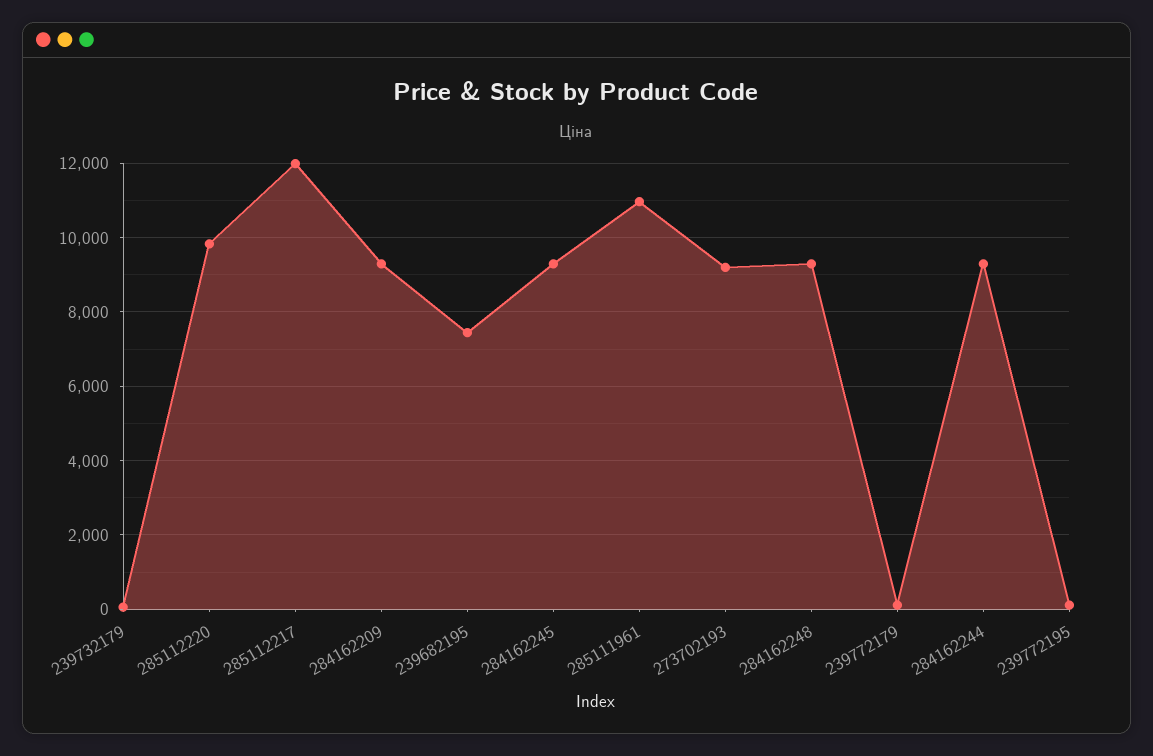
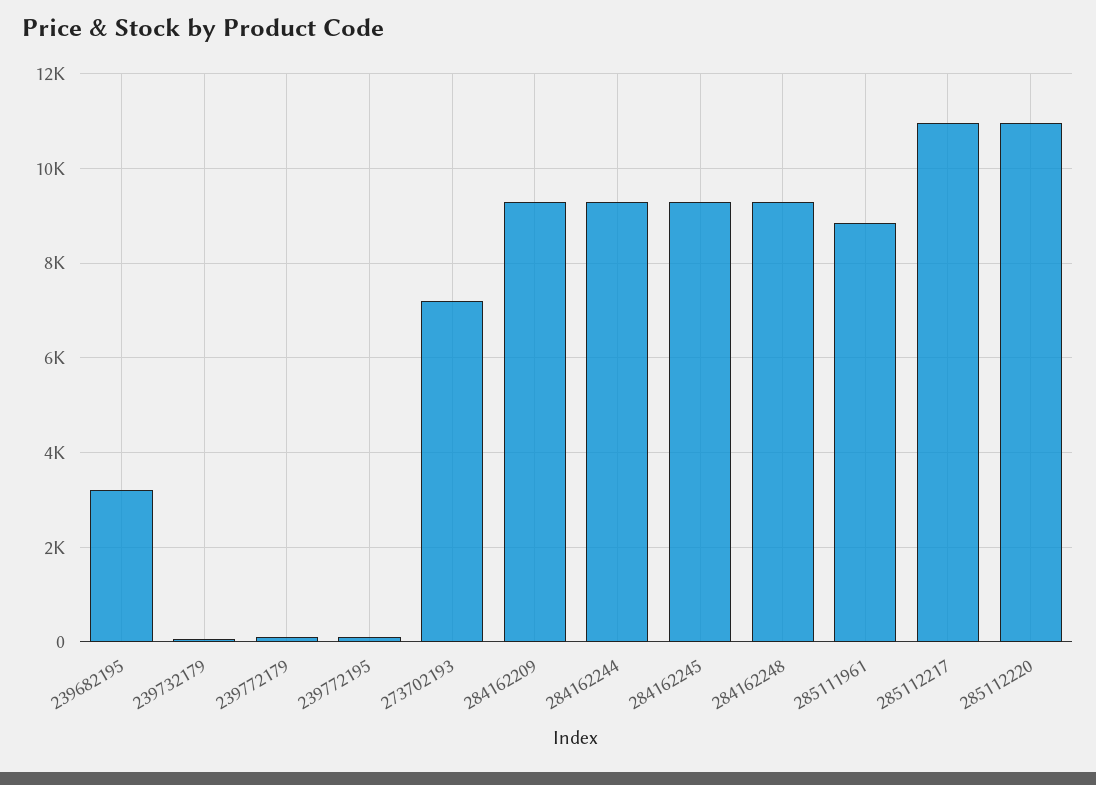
  {
    "239732179": 0,
-   "285112220": 9800,
+   "285112220": 11000,
-   "285112217": 12000,
+   "285112217": 11000,
    "284162209": 9200,
-   "239682195": 7400,
+   "239682195": 3200,
    "284162245": 9200,
-   "285111961": 11000,
+   "285111961": 8800,
-   "273702193": 9200,
+   "273702193": 7200,
    "284162248": 9200,
    "239772179": 200,
    "284162244": 9200,
    "239772195": 200
  }

